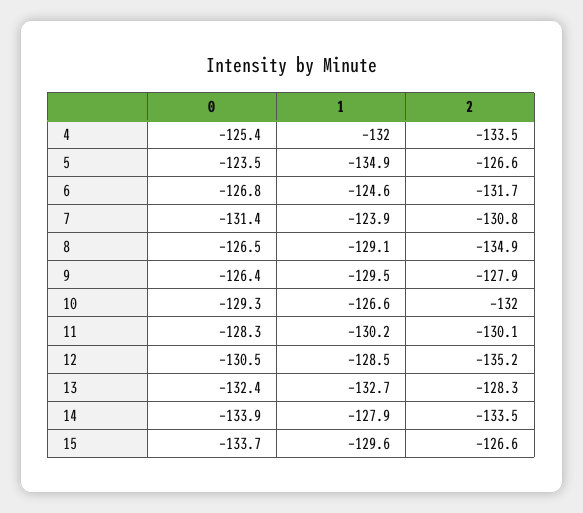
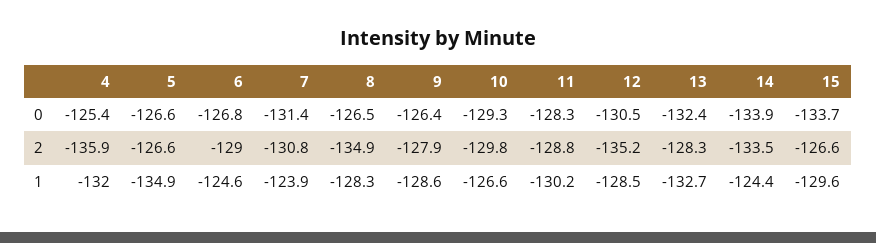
  {
    "0": {
      "4": -125.4,
-     "5": -123.5,
+     "5": -126.6,
      "6": -126.8,
      "7": -131.4,
      "8": -126.5,
      "9": -126.4,
      "10": -129.3,
      "11": -128.3,
      "12": -130.5,
      "13": -132.4,
      "14": -133.9,
      "15": -133.7
    },
    "1": {
      "4": -132,
      "5": -134.9,
      "6": -124.6,
      "7": -123.9,
-     "8": -129.1,
+     "8": -128.3,
-     "9": -129.5,
+     "9": -128.6,
      "10": -126.6,
      "11": -130.2,
      "12": -128.5,
      "13": -132.7,
-     "14": -127.9,
+     "14": -124.4,
      "15": -129.6
    },
    "2": {
-     "4": -133.5,
+     "4": -135.9,
      "5": -126.6,
-     "6": -131.7,
+     "6": -129,
      "7": -130.8,
      "8": -134.9,
      "9": -127.9,
-     "10": -132,
+     "10": -129.8,
-     "11": -130.1,
+     "11": -128.8,
      "12": -135.2,
      "13": -128.3,
      "14": -133.5,
      "15": -126.6
    }
  }

